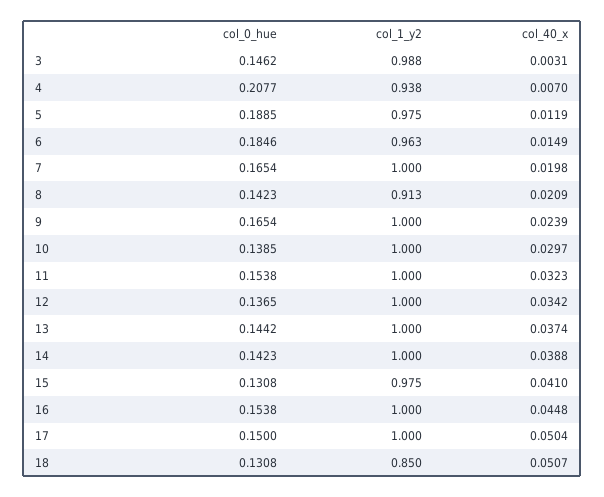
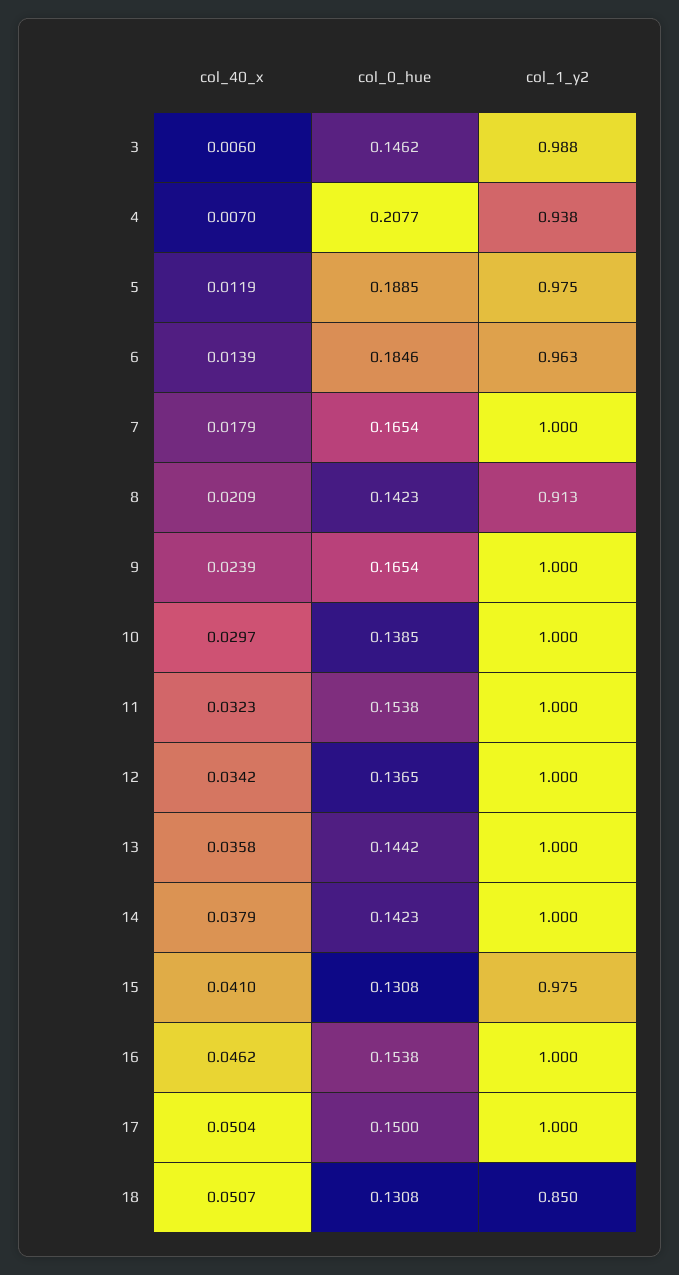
  {
    "col_0_hue": {
      "3": 0.1462,
      "4": 0.2077,
      "5": 0.1885,
      "6": 0.1846,
      "7": 0.1654,
      "8": 0.1423,
      "9": 0.1654,
      "10": 0.1385,
      "11": 0.1538,
      "12": 0.1365,
      "13": 0.1442,
      "14": 0.1423,
      "15": 0.1308,
      "16": 0.1538,
      "17": 0.15,
      "18": 0.1308
    },
    "col_1_y2": {
      "3": 0.988,
      "4": 0.938,
      "5": 0.975,
      "6": 0.963,
      "7": 1,
      "8": 0.913,
      "9": 1,
      "10": 1,
      "11": 1,
      "12": 1,
      "13": 1,
      "14": 1,
      "15": 0.975,
      "16": 1,
      "17": 1,
      "18": 0.85
    },
    "col_40_x": {
-     "3": 0.0031,
+     "3": 0.006,
      "4": 0.007,
      "5": 0.0119,
-     "6": 0.0149,
+     "6": 0.0139,
-     "7": 0.0198,
+     "7": 0.0179,
      "8": 0.0209,
      "9": 0.0239,
      "10": 0.0297,
      "11": 0.0323,
      "12": 0.0342,
-     "13": 0.0374,
+     "13": 0.0358,
-     "14": 0.0388,
+     "14": 0.0379,
      "15": 0.041,
-     "16": 0.0448,
+     "16": 0.0462,
      "17": 0.0504,
      "18": 0.0507
    }
  }

